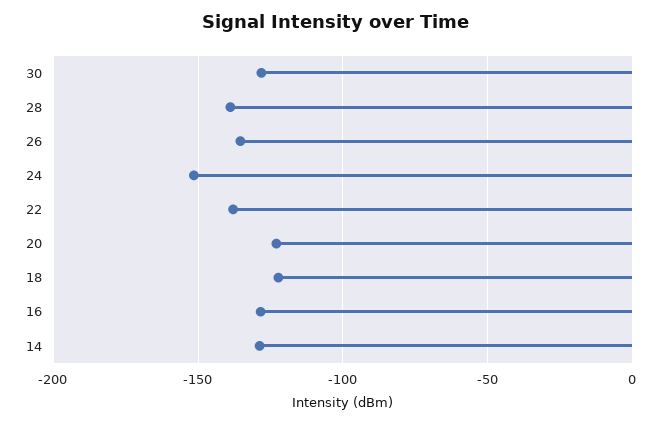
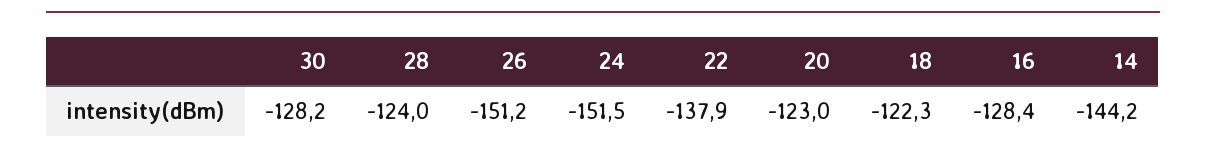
  {
    "30": -128.2,
-   "28": -140,
+   "28": -124,
-   "26": -135,
+   "26": -151.2,
    "24": -151.5,
    "22": -137.9,
    "20": -123,
    "18": -122.3,
    "16": -128.4,
-   "14": -130
+   "14": -144.2
  }

